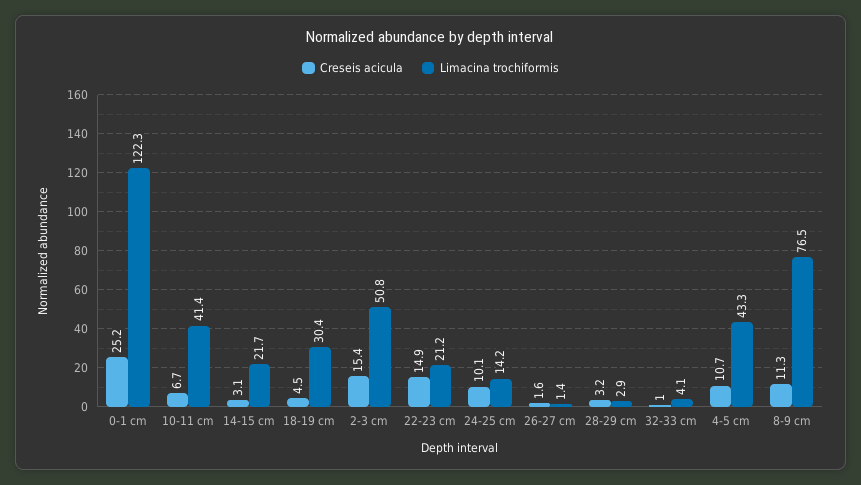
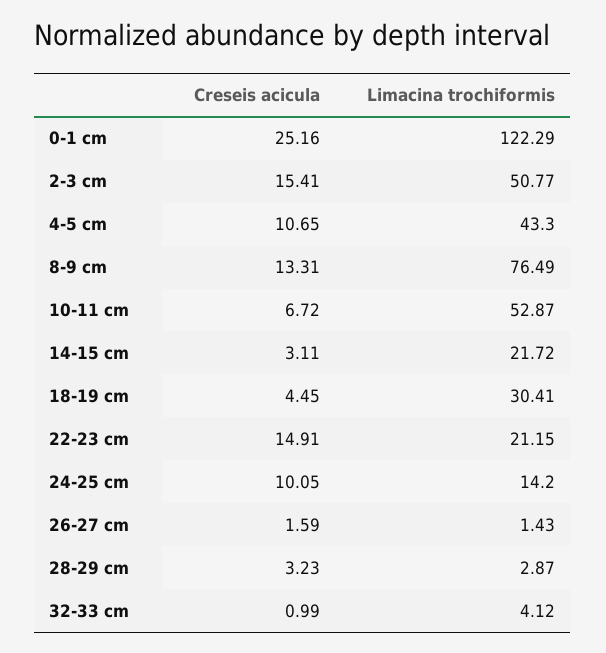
  {
    "Creseis acicula": {
      "0-1 cm": 25.16,
      "10-11 cm": 6.72,
      "14-15 cm": 3.11,
      "18-19 cm": 4.45,
      "2-3 cm": 15.41,
      "22-23 cm": 14.91,
      "24-25 cm": 10.05,
      "26-27 cm": 1.59,
      "28-29 cm": 3.23,
      "32-33 cm": 0.99,
      "4-5 cm": 10.65,
-     "8-9 cm": 11.3
+     "8-9 cm": 13.31
    },
    "Limacina trochiformis": {
      "0-1 cm": 122.29,
-     "10-11 cm": 41.4,
+     "10-11 cm": 52.87,
      "14-15 cm": 21.72,
      "18-19 cm": 30.41,
      "2-3 cm": 50.77,
      "22-23 cm": 21.15,
      "24-25 cm": 14.2,
      "26-27 cm": 1.43,
      "28-29 cm": 2.87,
      "32-33 cm": 4.12,
      "4-5 cm": 43.3,
      "8-9 cm": 76.49
    }
  }

